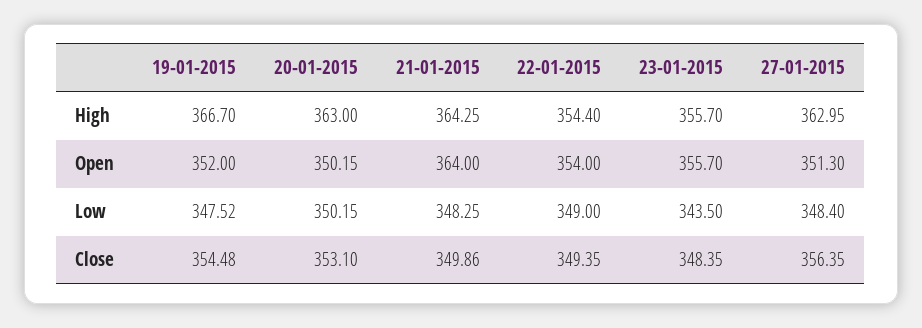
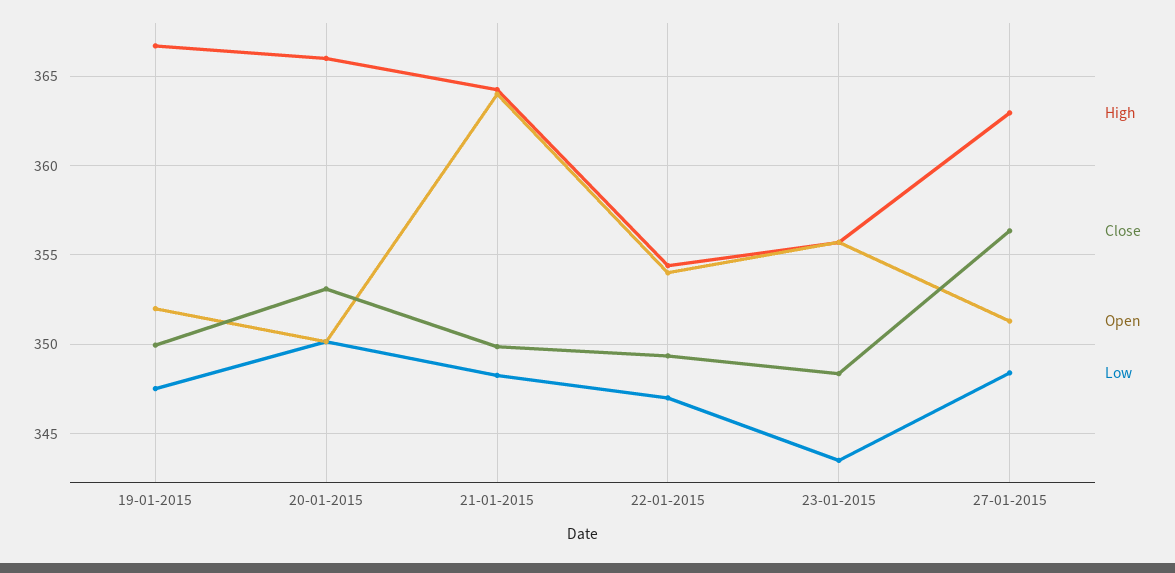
  {
    "High": {
      "19-01-2015": 366.7,
-     "20-01-2015": 363,
+     "20-01-2015": 366,
      "21-01-2015": 364.25,
      "22-01-2015": 354.4,
      "23-01-2015": 355.7,
      "27-01-2015": 362.95
    },
    "Open": {
      "19-01-2015": 352,
      "20-01-2015": 350.15,
      "21-01-2015": 364,
      "22-01-2015": 354,
      "23-01-2015": 355.7,
      "27-01-2015": 351.3
    },
    "Low": {
      "19-01-2015": 347.52,
      "20-01-2015": 350.15,
      "21-01-2015": 348.25,
-     "22-01-2015": 349,
+     "22-01-2015": 347,
      "23-01-2015": 343.5,
      "27-01-2015": 348.4
    },
    "Close": {
-     "19-01-2015": 354.48,
+     "19-01-2015": 350,
      "20-01-2015": 353.1,
      "21-01-2015": 349.86,
      "22-01-2015": 349.35,
      "23-01-2015": 348.35,
      "27-01-2015": 356.35
    }
  }

